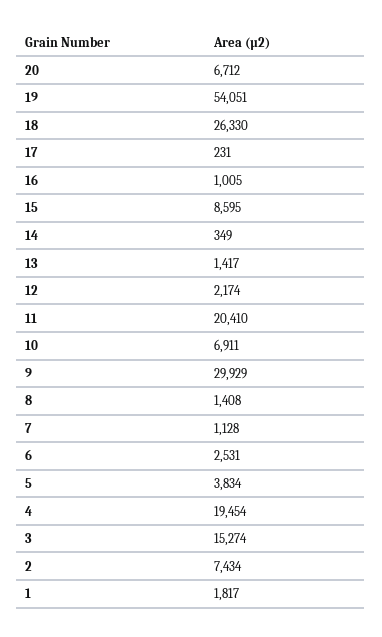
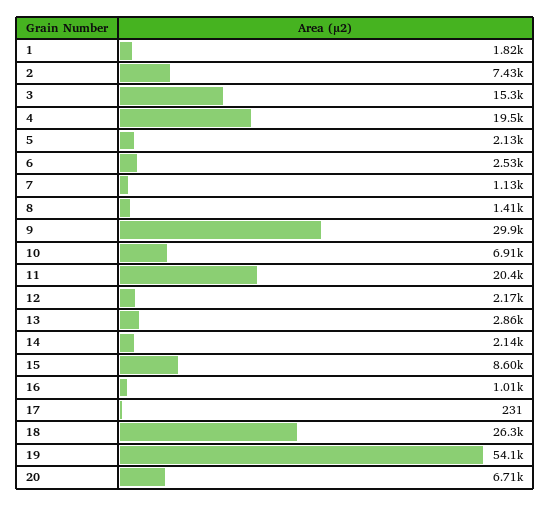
  {
    "20": 6712,
    "19": 54051,
    "18": 26330,
    "17": 231,
    "16": 1005,
    "15": 8595,
-   "14": 349,
+   "14": 2140,
-   "13": 1417,
+   "13": 2860,
    "12": 2174,
    "11": 20410,
    "10": 6911,
    "9": 29929,
    "8": 1408,
    "7": 1128,
    "6": 2531,
-   "5": 3834,
+   "5": 2130,
    "4": 19454,
    "3": 15274,
    "2": 7434,
    "1": 1817
  }

